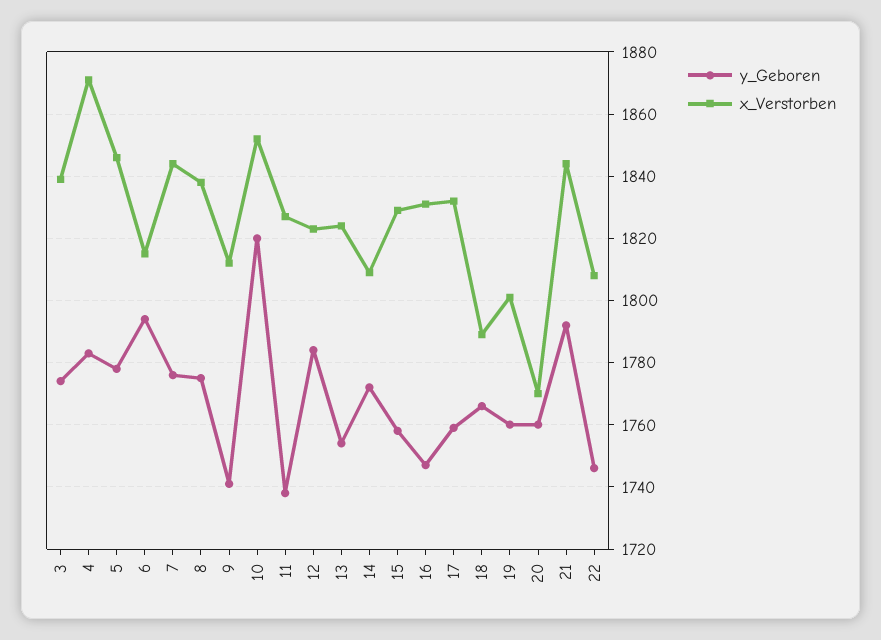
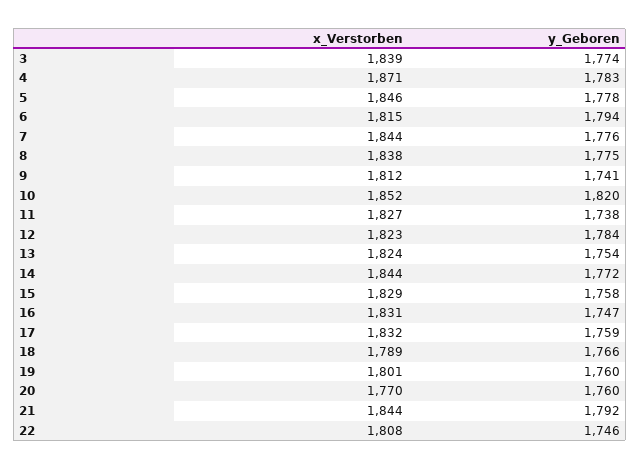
  {
    "y_Geboren": {
      "3": 1774,
      "4": 1783,
      "5": 1778,
      "6": 1794,
      "7": 1776,
      "8": 1775,
      "9": 1741,
      "10": 1820,
      "11": 1738,
      "12": 1784,
      "13": 1754,
      "14": 1772,
      "15": 1758,
      "16": 1747,
      "17": 1759,
      "18": 1766,
      "19": 1760,
      "20": 1760,
      "21": 1792,
      "22": 1746
    },
    "x_Verstorben": {
      "3": 1839,
      "4": 1871,
      "5": 1846,
      "6": 1815,
      "7": 1844,
      "8": 1838,
      "9": 1812,
      "10": 1852,
      "11": 1827,
      "12": 1823,
      "13": 1824,
-     "14": 1810,
+     "14": 1844,
      "15": 1829,
      "16": 1831,
      "17": 1832,
      "18": 1789,
      "19": 1801,
      "20": 1770,
      "21": 1844,
      "22": 1808
    }
  }

